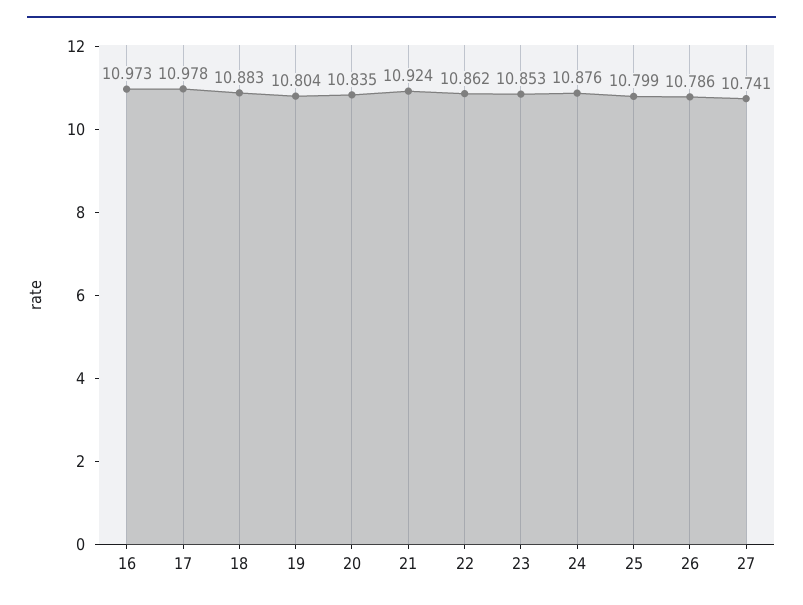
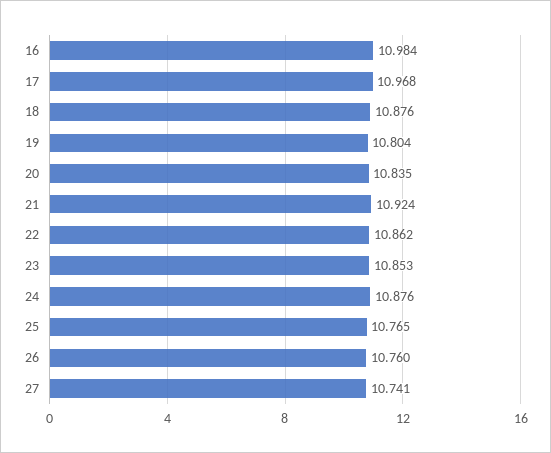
  {
-   "16": 10.973,
+   "16": 10.984,
-   "17": 10.978,
+   "17": 10.968,
-   "18": 10.883,
+   "18": 10.876,
    "19": 10.804,
    "20": 10.835,
    "21": 10.924,
    "22": 10.862,
    "23": 10.853,
    "24": 10.876,
-   "25": 10.799,
+   "25": 10.765,
-   "26": 10.786,
+   "26": 10.76,
    "27": 10.741
  }

